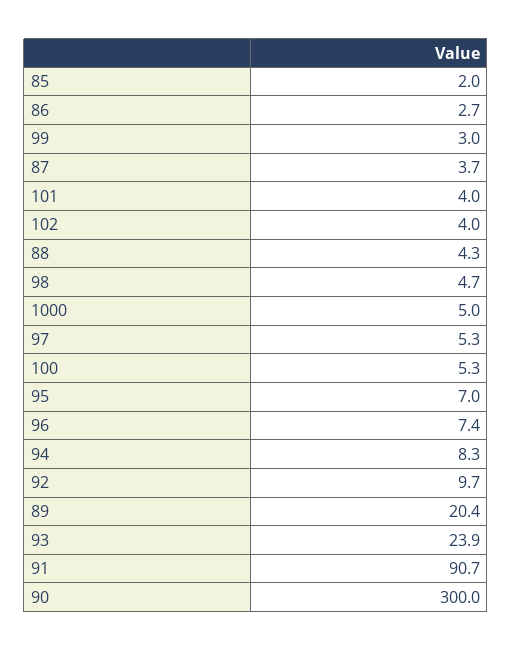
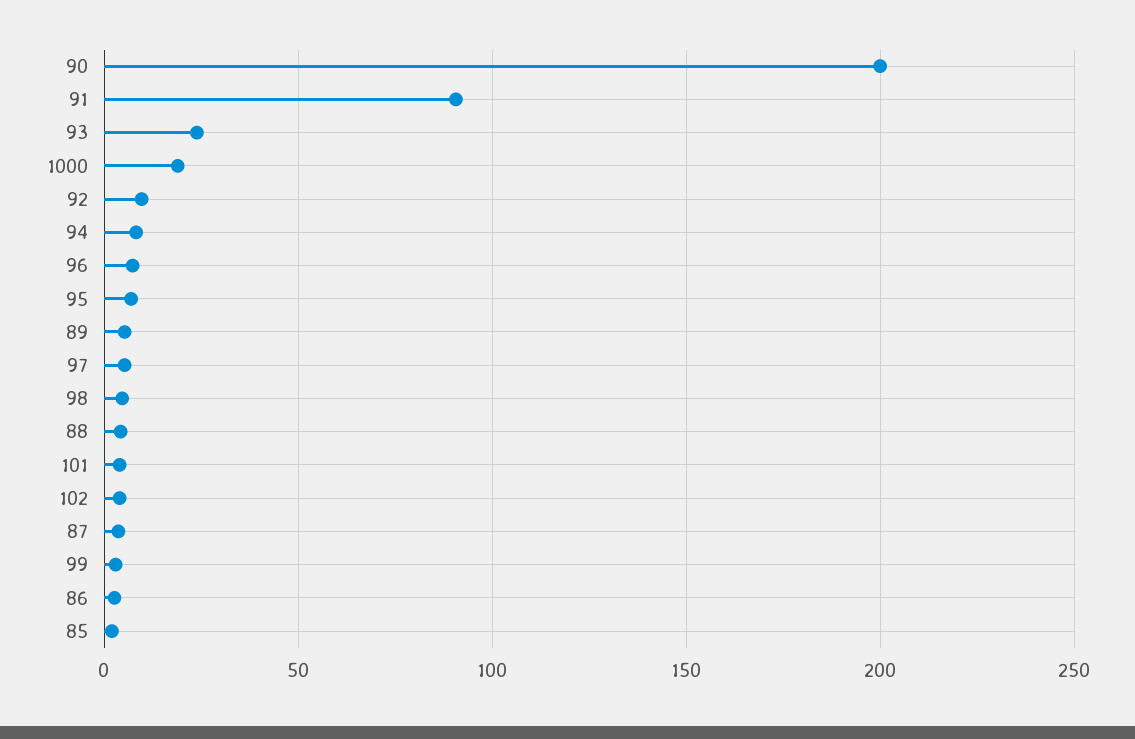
  {
    "85": 2,
    "86": 2.7,
    "99": 3,
    "87": 3.7,
    "101": 4,
    "102": 4,
    "88": 4.3,
    "98": 4.7,
-   "1000": 5,
+   "1000": 20,
    "97": 5.3,
-   "100": 5.3,
    "95": 7,
    "96": 7.4,
    "94": 8.3,
    "92": 9.7,
-   "89": 20.4,
+   "89": 5,
    "93": 23.9,
    "91": 90.7,
-   "90": 300
+   "90": 200
  }

